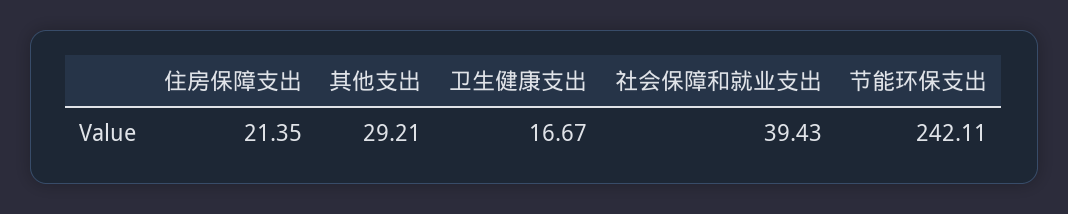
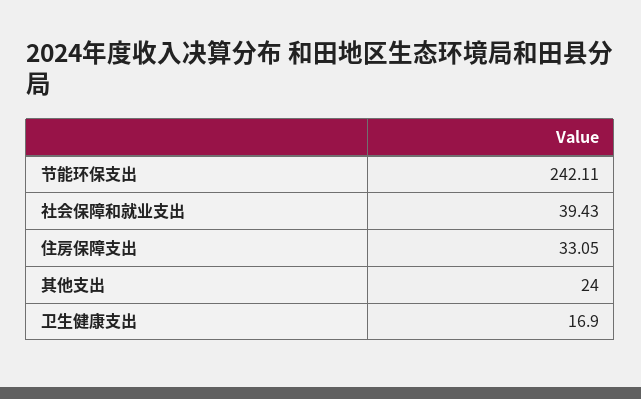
  {
-   "住房保障支出": 21.35,
+   "住房保障支出": 33.05,
-   "其他支出": 29.21,
+   "其他支出": 24,
-   "卫生健康支出": 16.67,
+   "卫生健康支出": 16.9,
    "社会保障和就业支出": 39.43,
    "节能环保支出": 242.11
  }

